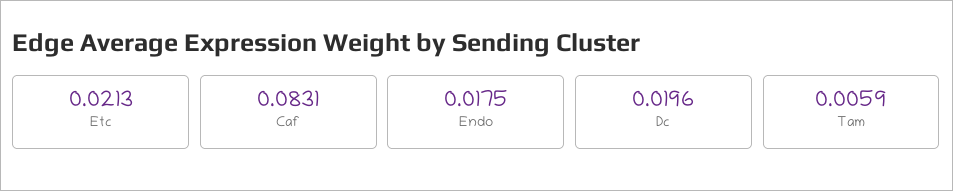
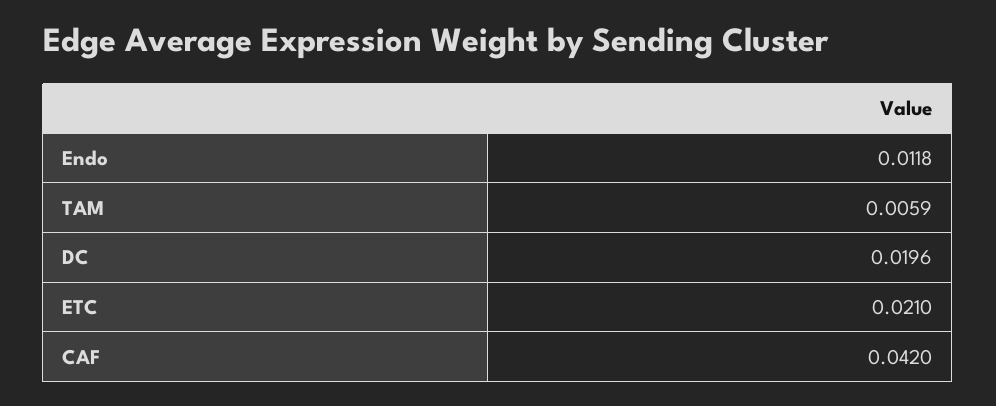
  {
-   "Etc": 0.0213,
+   "Etc": 0.021,
-   "Caf": 0.0831,
+   "Caf": 0.042,
-   "Endo": 0.0175,
+   "Endo": 0.0118,
    "Dc": 0.0196,
    "Tam": 0.0059
  }

